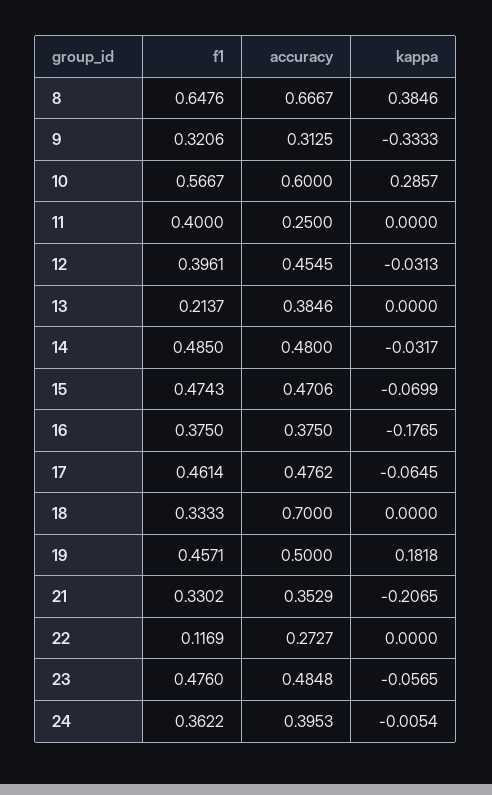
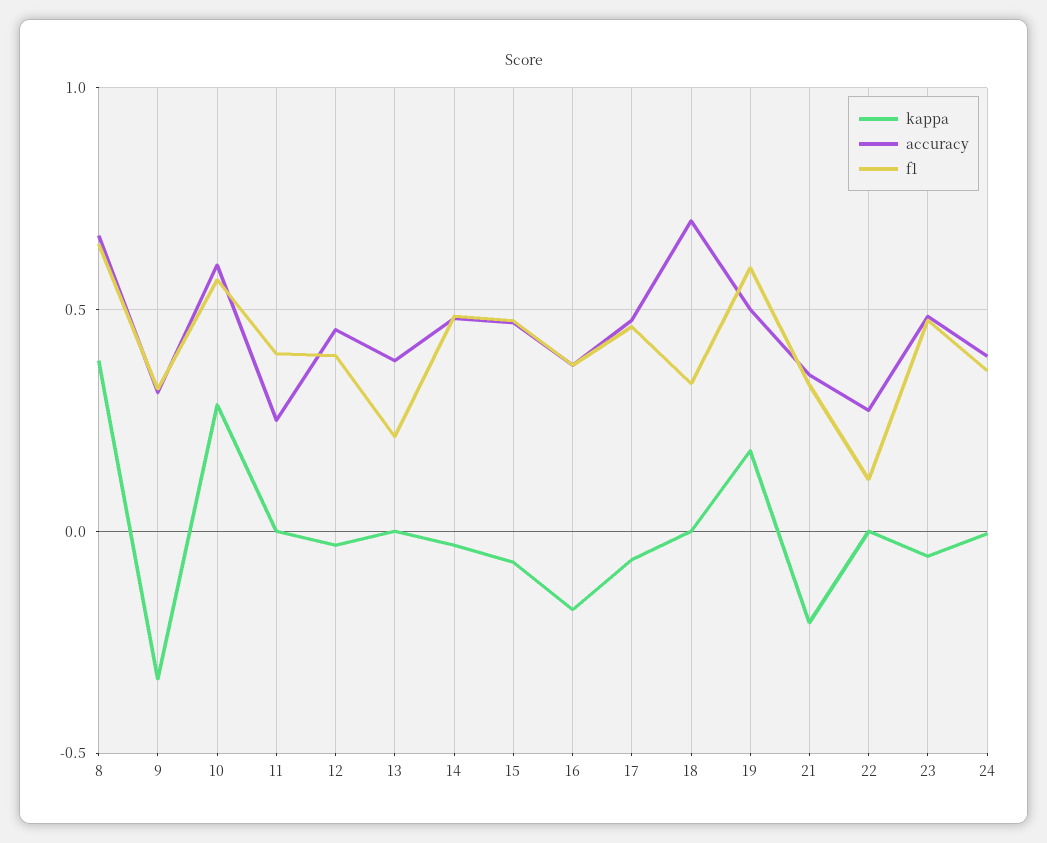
  {
    "f1": {
      "8": 0.6476,
      "9": 0.3206,
      "10": 0.5667,
      "11": 0.4,
      "12": 0.3961,
      "13": 0.2137,
      "14": 0.485,
      "15": 0.4743,
      "16": 0.375,
      "17": 0.4614,
      "18": 0.3333,
-     "19": 0.4571,
+     "19": 0.6,
      "21": 0.3302,
      "22": 0.1169,
      "23": 0.476,
      "24": 0.3622
    },
    "accuracy": {
      "8": 0.6667,
      "9": 0.3125,
      "10": 0.6,
      "11": 0.25,
      "12": 0.4545,
      "13": 0.3846,
      "14": 0.48,
      "15": 0.4706,
      "16": 0.375,
      "17": 0.4762,
      "18": 0.7,
      "19": 0.5,
      "21": 0.3529,
      "22": 0.2727,
      "23": 0.4848,
      "24": 0.3953
    },
    "kappa": {
      "8": 0.3846,
      "9": -0.3333,
      "10": 0.2857,
      "11": 0,
      "12": -0.0313,
      "13": 0,
      "14": -0.0317,
      "15": -0.0699,
      "16": -0.1765,
      "17": -0.0645,
      "18": 0,
      "19": 0.1818,
      "21": -0.2065,
      "22": 0,
      "23": -0.0565,
      "24": -0.0054
    }
  }

